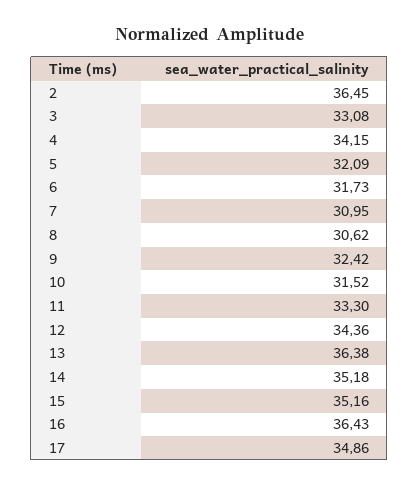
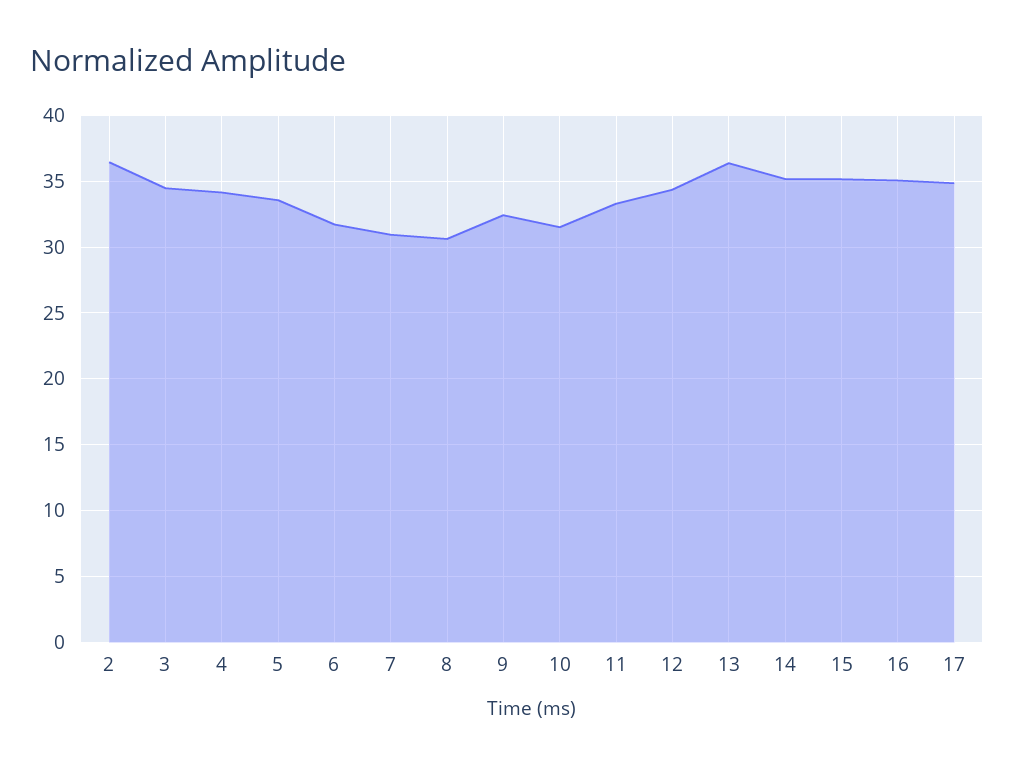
  {
    "2": 36.45,
-   "3": 33.08,
+   "3": 34.5,
    "4": 34.15,
-   "5": 32.09,
+   "5": 33.5,
    "6": 31.73,
    "7": 30.95,
    "8": 30.62,
    "9": 32.42,
    "10": 31.52,
    "11": 33.3,
    "12": 34.36,
    "13": 36.38,
    "14": 35.18,
    "15": 35.16,
-   "16": 36.43,
+   "16": 35,
    "17": 34.86
  }

